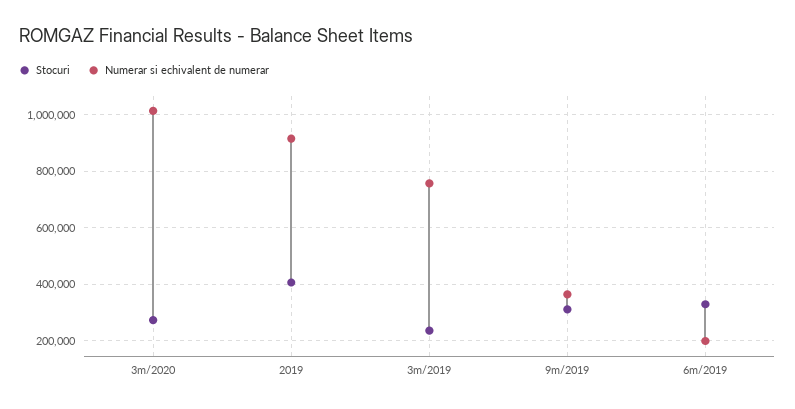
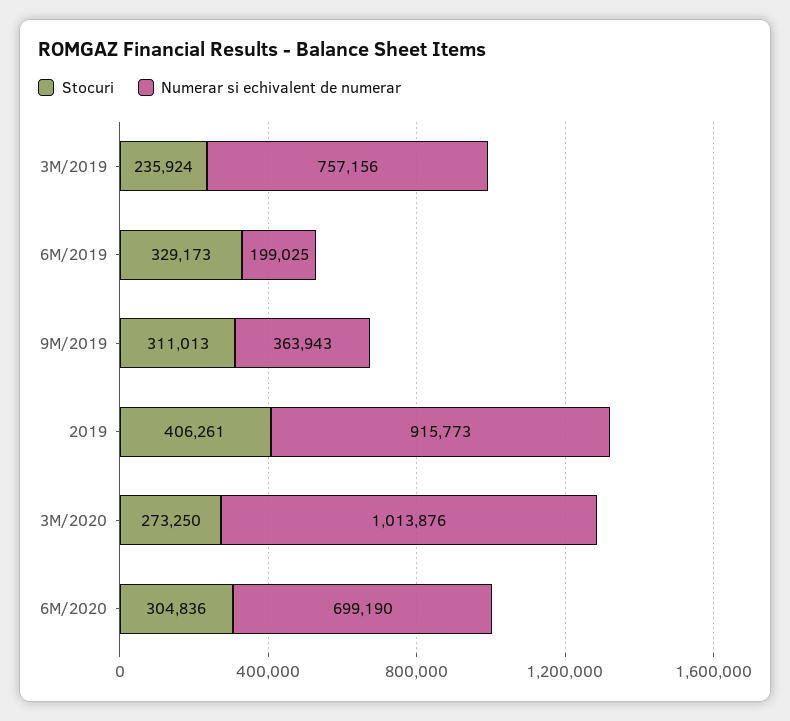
  {
    "Stocuri": {
      "3m/2020": 273250,
      "2019": 406261,
      "3m/2019": 235924,
      "9m/2019": 311013,
-     "6m/2019": 329173
+     "6m/2019": 329173,
+     "6M/2020": 304836
    },
    "Numerar si echivalent de numerar": {
      "3m/2020": 1013876,
      "2019": 915773,
      "3m/2019": 757156,
      "9m/2019": 363943,
-     "6m/2019": 199025
+     "6m/2019": 199025,
+     "6M/2020": 699190
    }
  }

